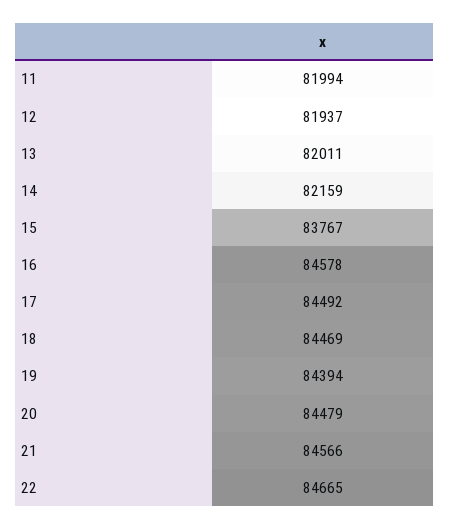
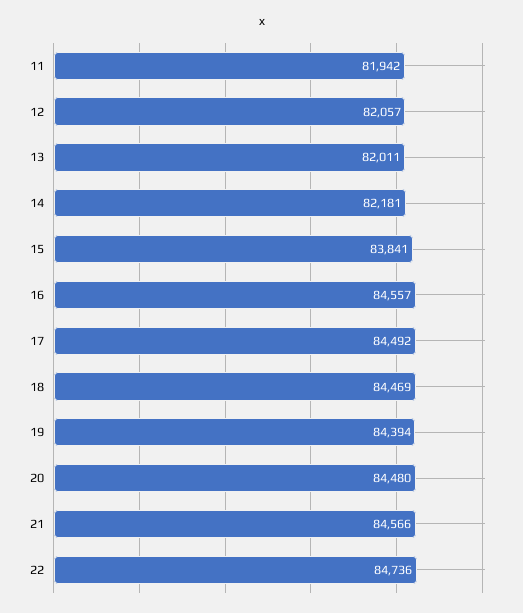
  {
-   "11": 81994,
+   "11": 81942,
-   "12": 81937,
+   "12": 82057,
    "13": 82011,
-   "14": 82159,
+   "14": 82181,
-   "15": 83767,
+   "15": 83841,
-   "16": 84578,
+   "16": 84557,
    "17": 84492,
    "18": 84469,
    "19": 84394,
-   "20": 84479,
+   "20": 84480,
    "21": 84566,
-   "22": 84665
+   "22": 84736
  }

